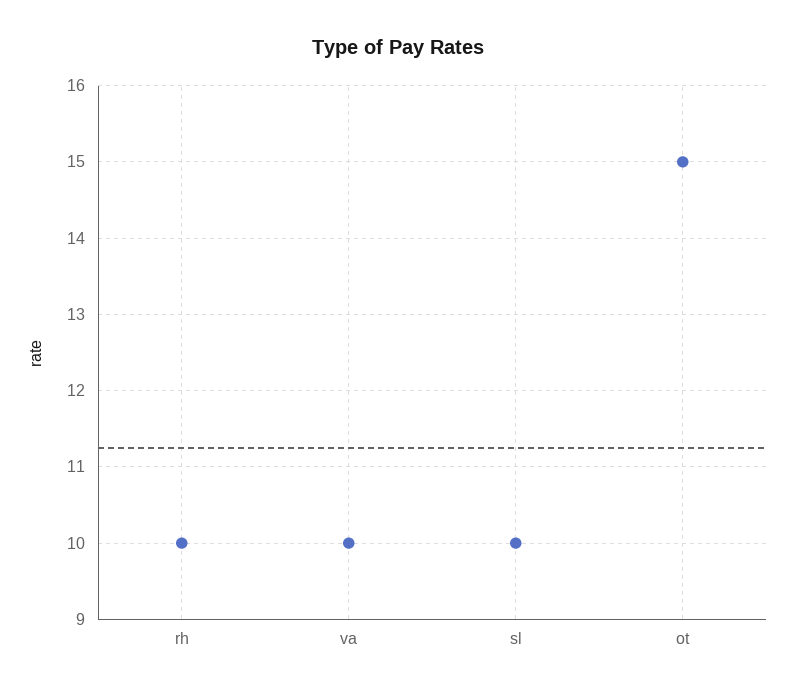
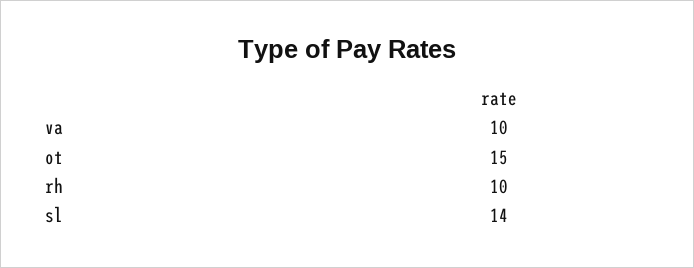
  {
    "rh": 10,
    "va": 10,
-   "sl": 10,
+   "sl": 14,
    "ot": 15
  }

